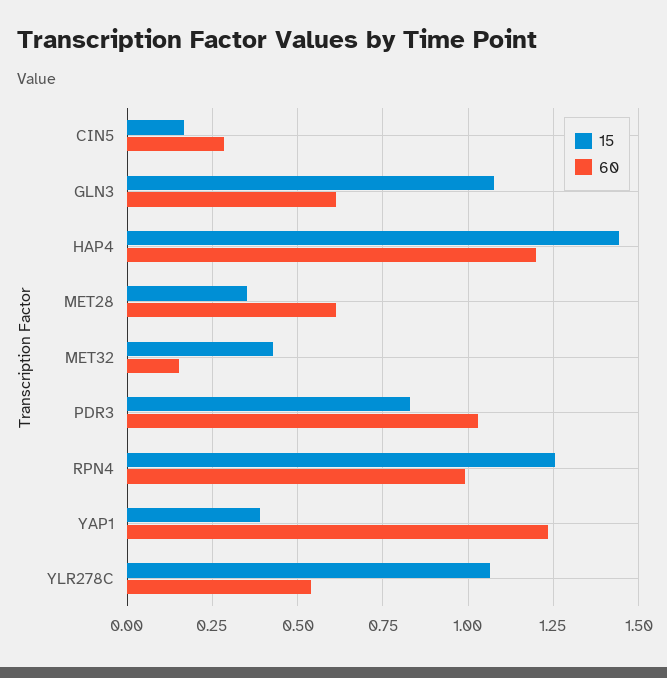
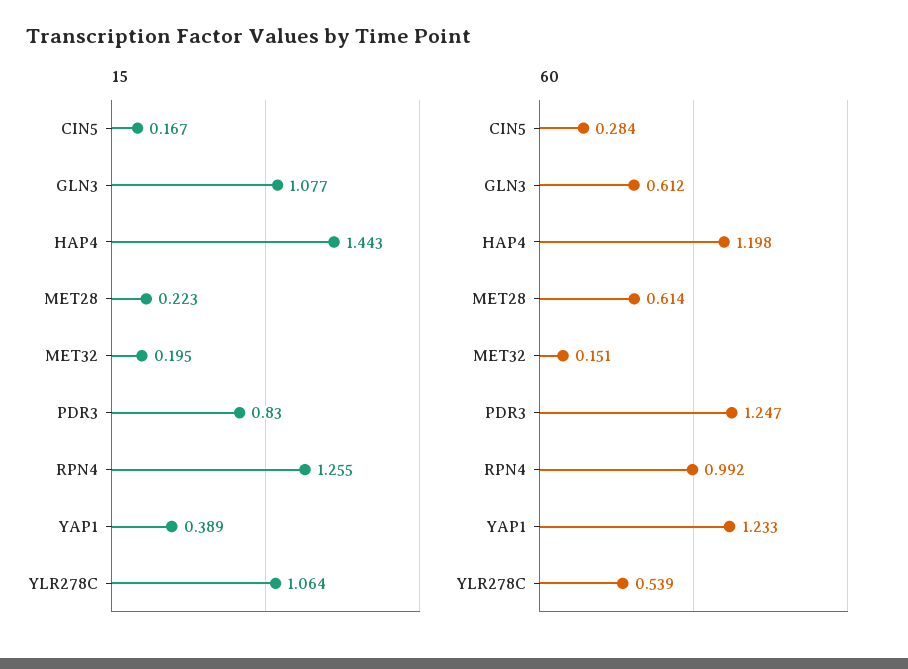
  {
    "15": {
      "CIN5": 0.167,
      "GLN3": 1.077,
      "HAP4": 1.443,
-     "MET28": 0.35,
+     "MET28": 0.223,
-     "MET32": 0.425,
+     "MET32": 0.195,
      "PDR3": 0.83,
      "RPN4": 1.255,
      "YAP1": 0.389,
      "YLR278C": 1.064
    },
    "60": {
      "CIN5": 0.284,
      "GLN3": 0.612,
      "HAP4": 1.198,
      "MET28": 0.614,
      "MET32": 0.151,
-     "PDR3": 1.025,
+     "PDR3": 1.247,
      "RPN4": 0.992,
      "YAP1": 1.233,
      "YLR278C": 0.539
    }
  }

